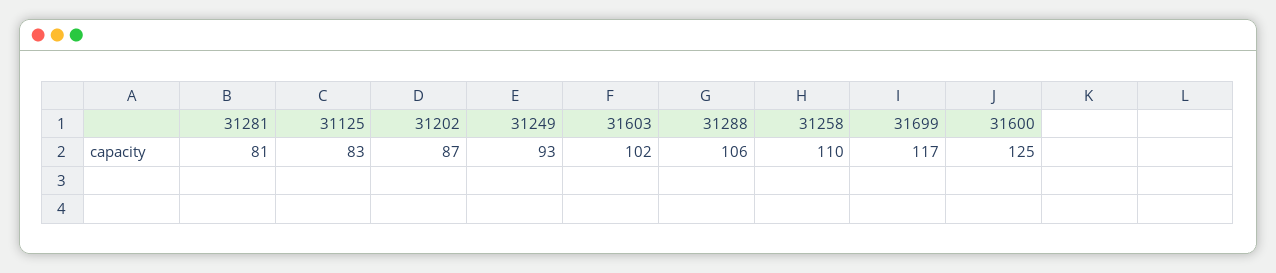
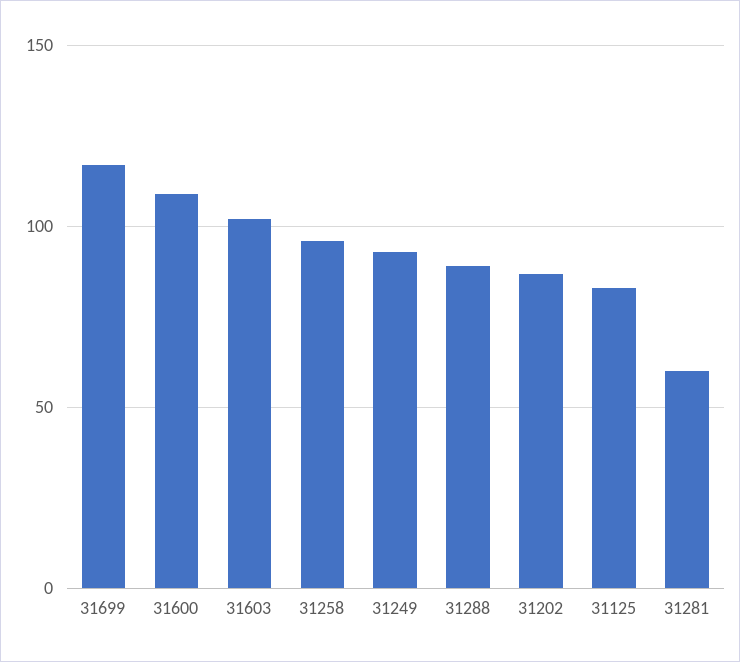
  {
-   "31281": 81,
+   "31281": 60,
    "31125": 83,
    "31202": 87,
    "31249": 93,
    "31603": 102,
-   "31288": 106,
+   "31288": 90,
-   "31258": 110,
+   "31258": 95,
    "31699": 117,
-   "31600": 125
+   "31600": 110
  }

